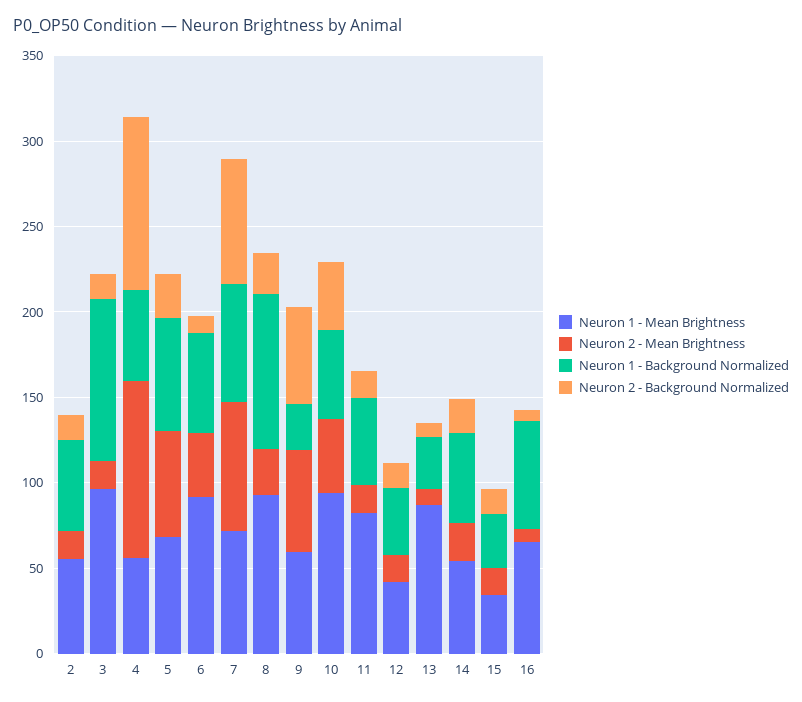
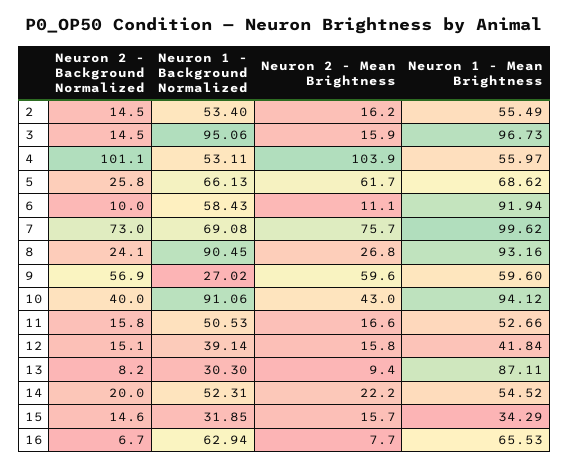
  {
    "Neuron 1 - Mean Brightness": {
      "2": 55.49,
      "3": 96.73,
      "4": 55.97,
      "5": 68.62,
      "6": 91.94,
-     "7": 70,
+     "7": 99.62,
      "8": 93.16,
      "9": 59.6,
      "10": 94.12,
-     "11": 80,
+     "11": 52.66,
      "12": 41.84,
      "13": 87.11,
      "14": 54.52,
      "15": 34.29,
      "16": 65.53
    },
    "Neuron 2 - Mean Brightness": {
      "2": 16.2,
      "3": 15.9,
      "4": 103.9,
      "5": 61.7,
-     "6": 40,
+     "6": 11.1,
      "7": 75.7,
      "8": 26.8,
      "9": 59.6,
      "10": 43,
      "11": 16.6,
      "12": 15.8,
      "13": 9.4,
      "14": 22.2,
      "15": 15.7,
      "16": 7.7
    },
    "Neuron 1 - Background Normalized": {
      "2": 53.4,
      "3": 95.06,
      "4": 53.11,
      "5": 66.13,
      "6": 58.43,
      "7": 69.08,
      "8": 90.45,
      "9": 27.02,
-     "10": 50,
+     "10": 91.06,
      "11": 50.53,
      "12": 39.14,
      "13": 30.3,
      "14": 52.31,
      "15": 31.85,
      "16": 62.94
    },
    "Neuron 2 - Background Normalized": {
      "2": 14.5,
      "3": 14.5,
      "4": 101.1,
      "5": 25.8,
      "6": 10,
      "7": 73,
      "8": 24.1,
      "9": 56.9,
      "10": 40,
      "11": 15.8,
      "12": 15.1,
      "13": 8.2,
      "14": 20,
      "15": 14.6,
      "16": 6.7
    }
  }

